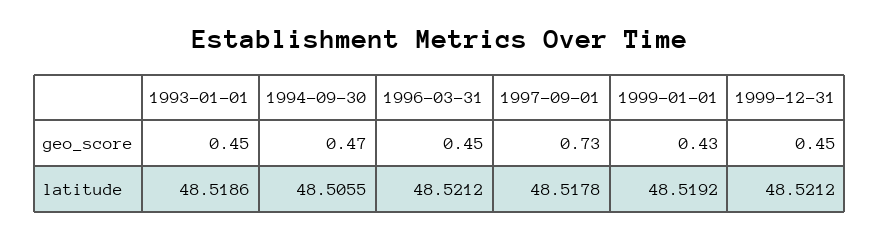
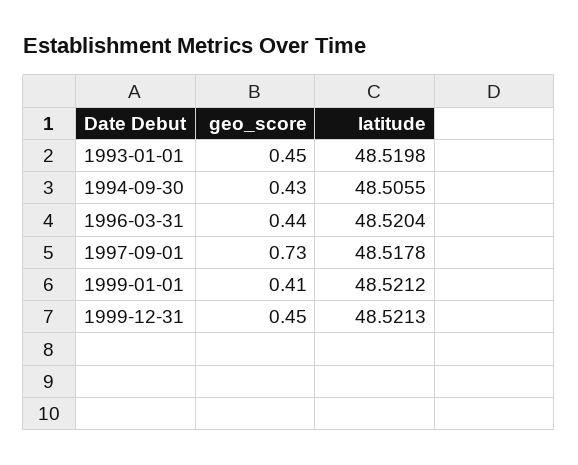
  {
    "1993-01-01": {
      "geo_score": 0.45,
-     "latitude": 48.5186
+     "latitude": 48.5198
    },
    "1994-09-30": {
-     "geo_score": 0.47,
+     "geo_score": 0.43,
      "latitude": 48.5055
    },
    "1996-03-31": {
-     "geo_score": 0.45,
+     "geo_score": 0.44,
-     "latitude": 48.5212
+     "latitude": 48.5204
    },
    "1997-09-01": {
      "geo_score": 0.73,
      "latitude": 48.5178
    },
    "1999-01-01": {
-     "geo_score": 0.43,
+     "geo_score": 0.41,
-     "latitude": 48.5192
+     "latitude": 48.5212
    },
    "1999-12-31": {
      "geo_score": 0.45,
-     "latitude": 48.5212
+     "latitude": 48.5213
    }
  }

